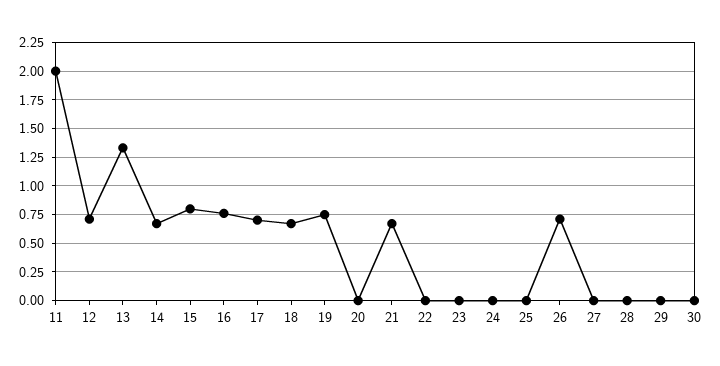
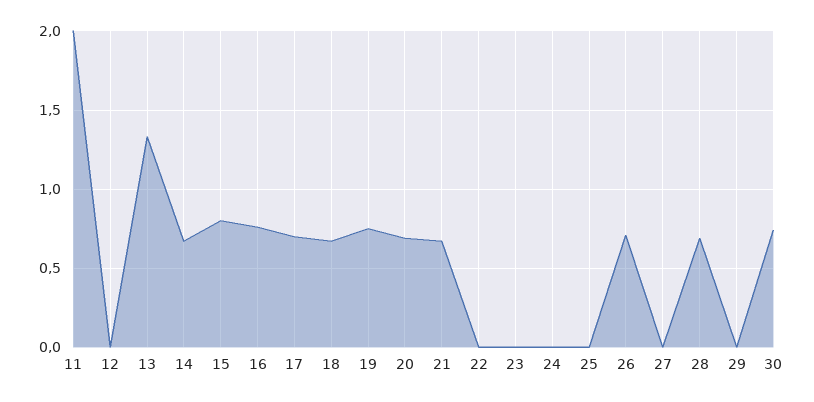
  {
    "11": 2,
-   "12": 0.75,
+   "12": 0,
    "13": 1.35,
    "14": 0.65,
    "15": 0.8,
    "16": 0.75,
    "17": 0.7,
    "18": 0.65,
    "19": 0.75,
-   "20": 0,
+   "20": 0.7,
    "21": 0.65,
    "22": 0,
    "23": 0,
    "24": 0,
    "25": 0,
    "26": 0.7,
    "27": 0,
-   "28": 0,
+   "28": 0.7,
    "29": 0,
-   "30": 0
+   "30": 0.75
  }

